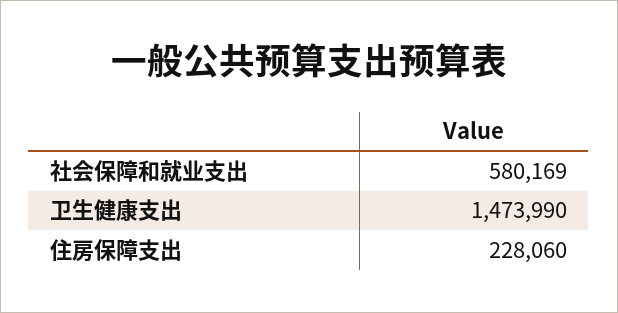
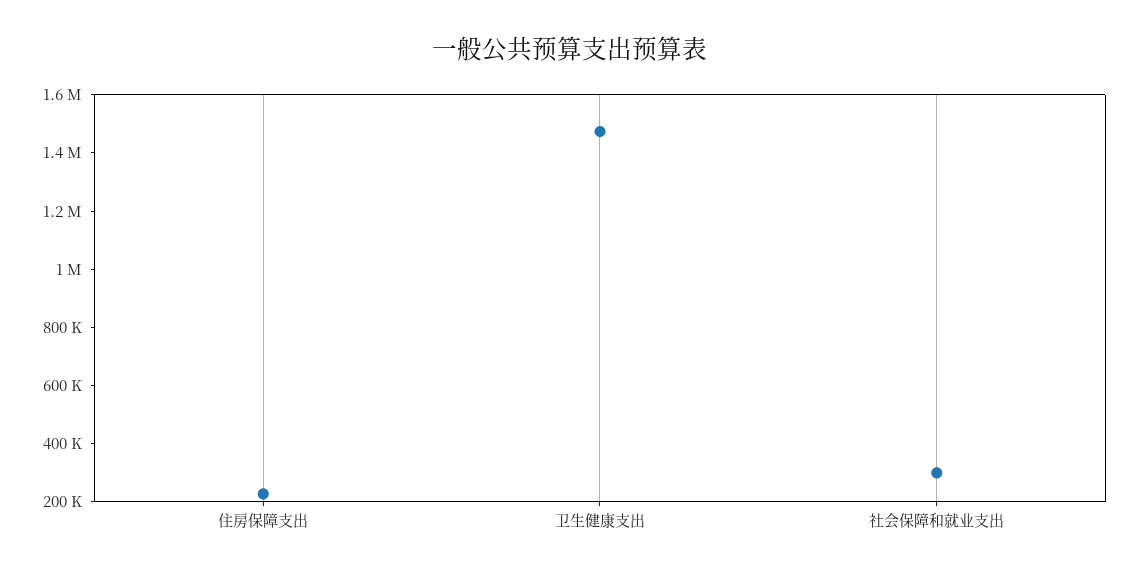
  {
-   "社会保障和就业支出": 580169,
+   "社会保障和就业支出": 300000,
    "卫生健康支出": 1473990,
    "住房保障支出": 228060
  }

